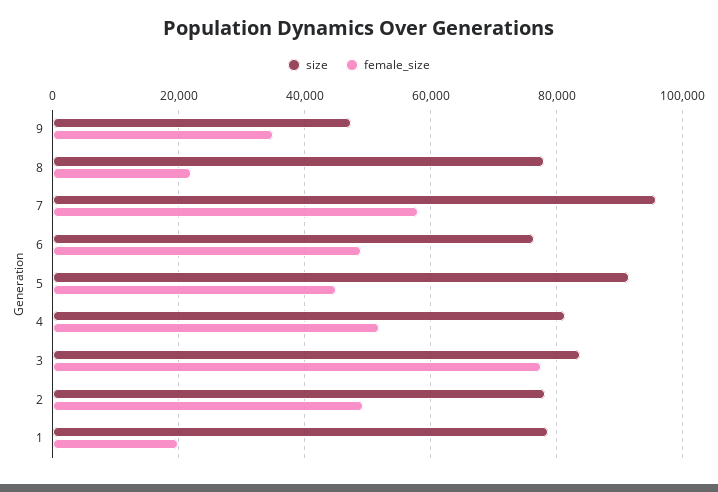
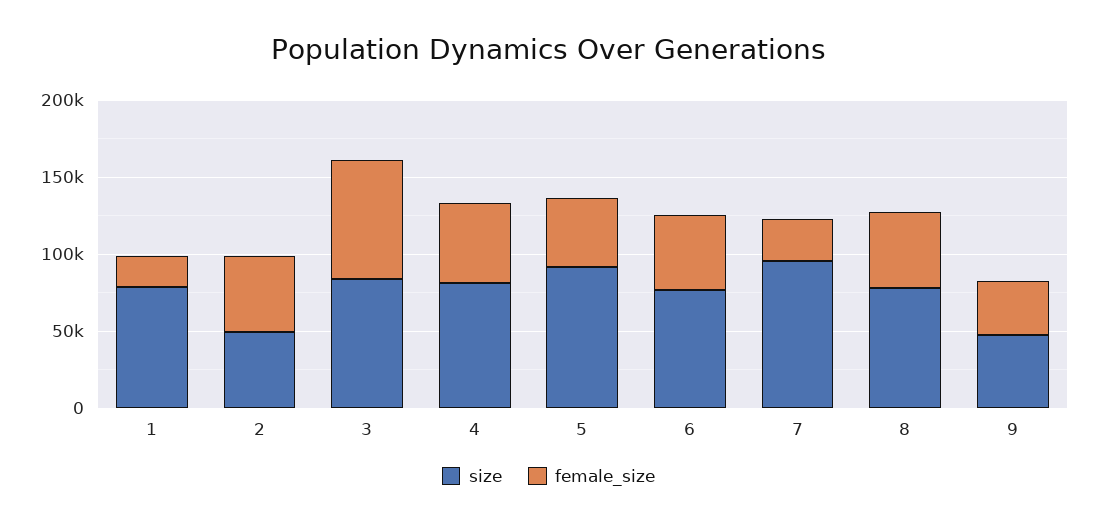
  {
    "size": {
      "9": 48000,
      "8": 78000,
      "7": 96000,
      "6": 76000,
      "5": 92000,
      "4": 82000,
      "3": 84000,
-     "2": 78000,
+     "2": 50000,
      "1": 78000
    },
    "female_size": {
      "9": 34000,
-     "8": 22000,
+     "8": 50000,
-     "7": 58000,
+     "7": 30000,
      "6": 48000,
      "5": 44000,
      "4": 52000,
      "3": 78000,
      "2": 50000,
      "1": 20000
    }
  }

